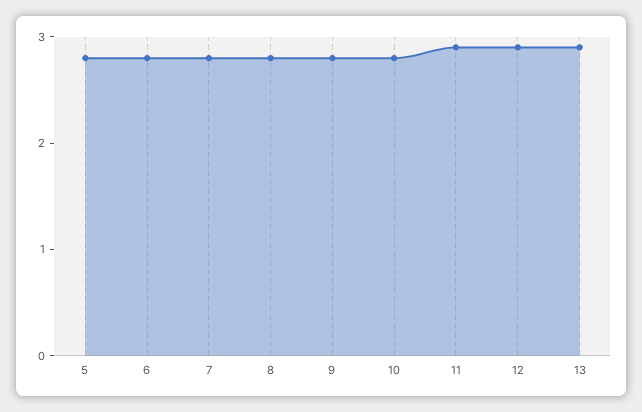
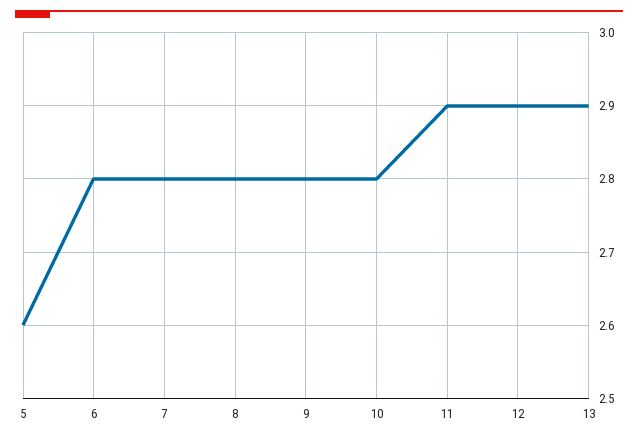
  {
-   "5": 2.8,
+   "5": 2.6,
    "6": 2.8,
    "7": 2.8,
    "8": 2.8,
    "9": 2.8,
    "10": 2.8,
    "11": 2.9,
    "12": 2.9,
    "13": 2.9
  }

